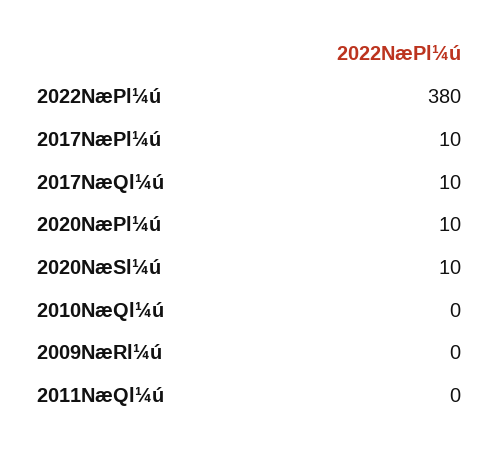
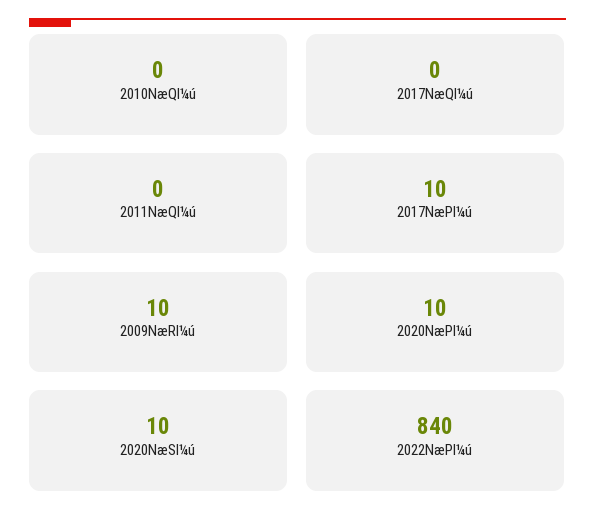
  {
-   "2022NæPl¼ú": 380,
+   "2022NæPl¼ú": 840,
    "2017NæPl¼ú": 10,
-   "2017NæQl¼ú": 10,
+   "2017NæQl¼ú": 0,
    "2020NæPl¼ú": 10,
    "2020NæSl¼ú": 10,
    "2010NæQl¼ú": 0,
-   "2009NæRl¼ú": 0,
+   "2009NæRl¼ú": 10,
    "2011NæQl¼ú": 0
  }

